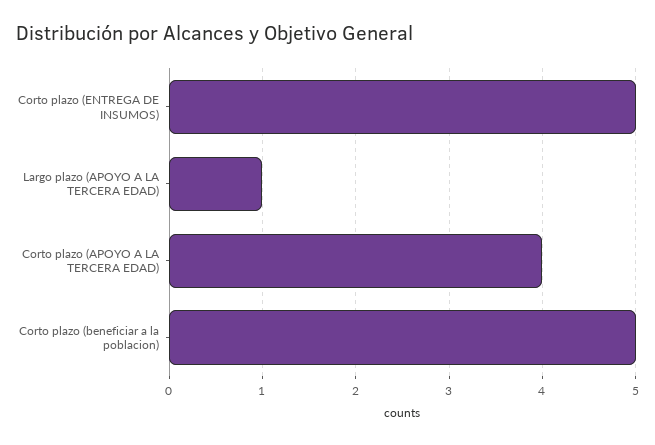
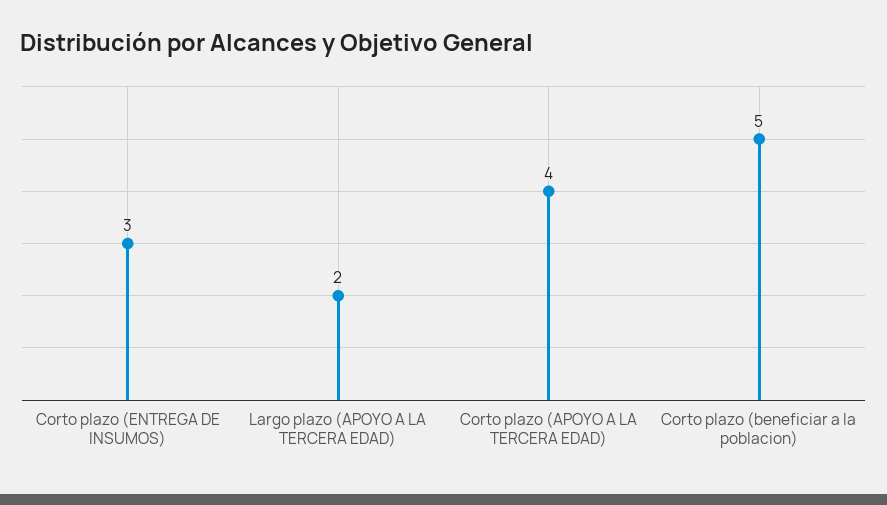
  {
-   "Corto plazo (ENTREGA DE INSUMOS)": 5,
+   "Corto plazo (ENTREGA DE INSUMOS)": 3,
-   "Largo plazo (APOYO A LA TERCERA EDAD)": 1,
+   "Largo plazo (APOYO A LA TERCERA EDAD)": 2,
    "Corto plazo (APOYO A LA TERCERA EDAD)": 4,
    "Corto plazo (beneficiar a la poblacion)": 5
  }

